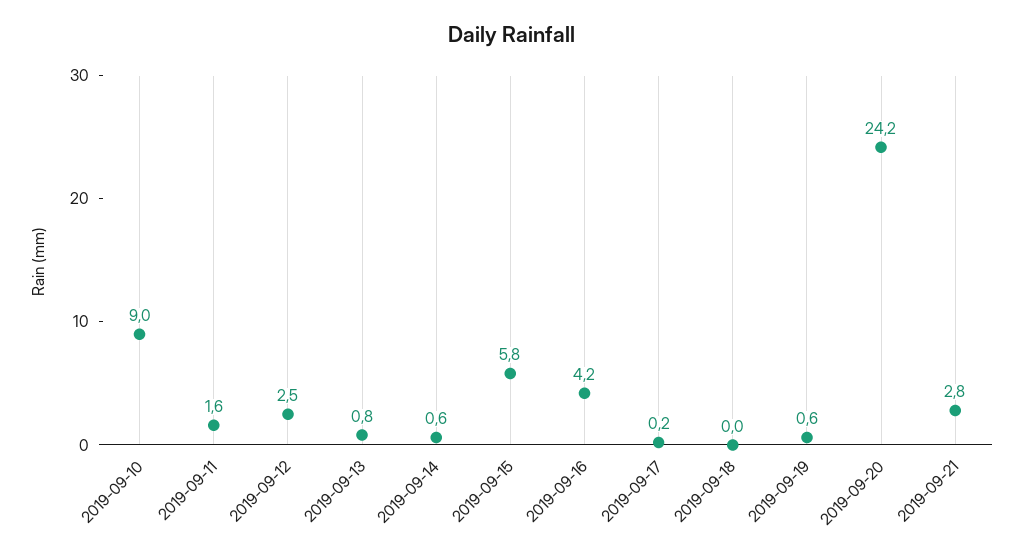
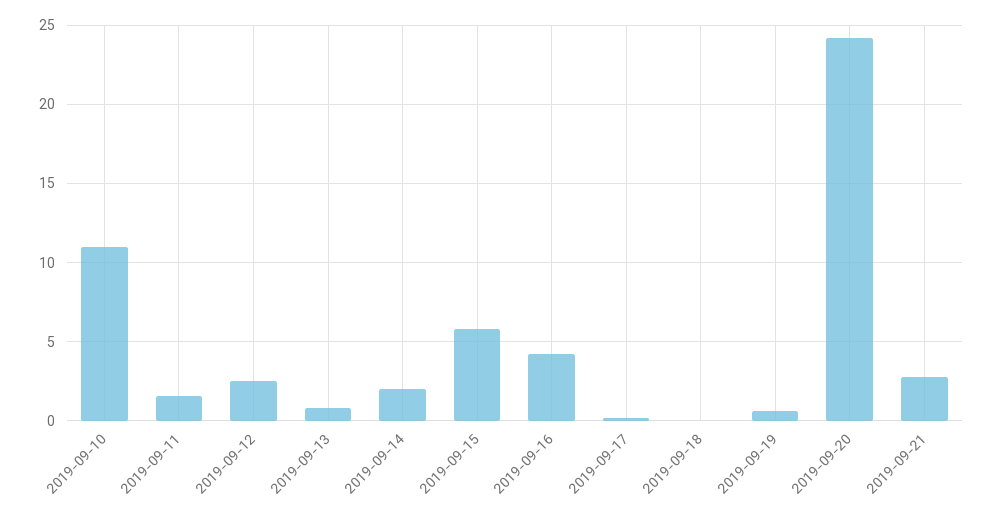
  {
-   "2019-09-10": 9,
+   "2019-09-10": 11,
    "2019-09-11": 1.6,
    "2019-09-12": 2.5,
    "2019-09-13": 0.8,
-   "2019-09-14": 0.6,
+   "2019-09-14": 2,
    "2019-09-15": 5.8,
    "2019-09-16": 4.2,
    "2019-09-17": 0.2,
    "2019-09-18": 0,
    "2019-09-19": 0.6,
    "2019-09-20": 24.2,
    "2019-09-21": 2.8
  }

